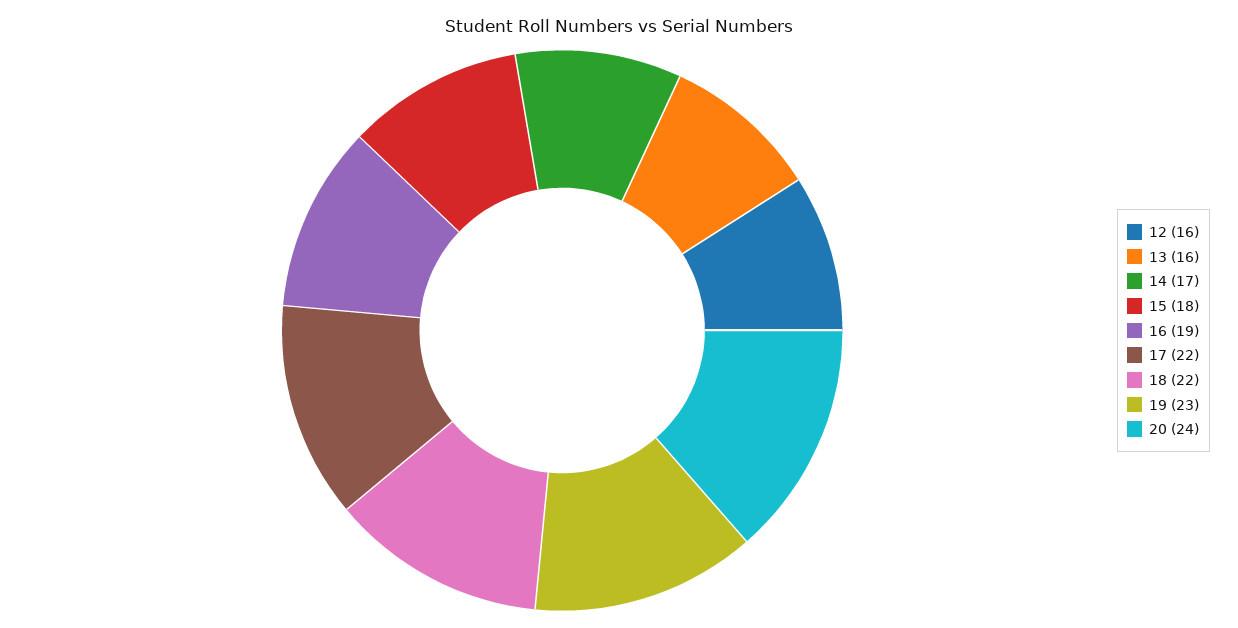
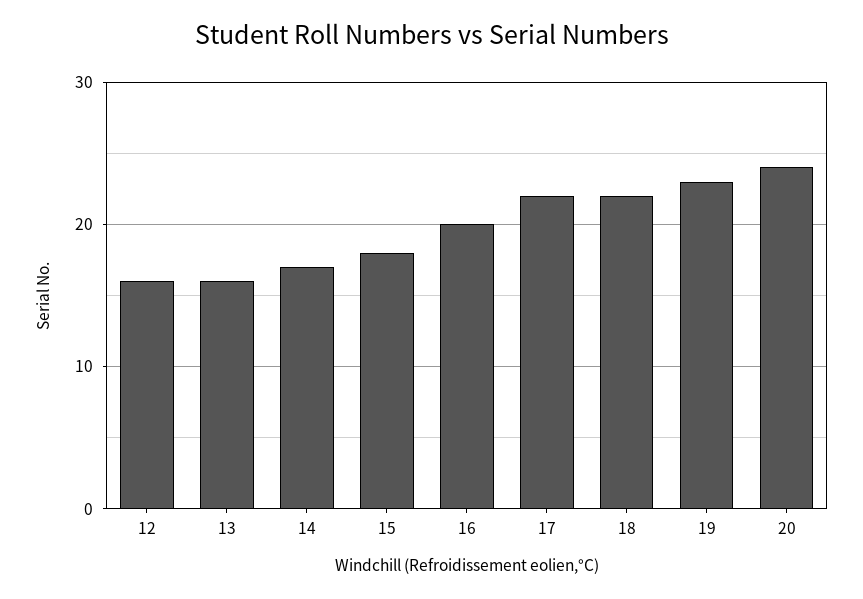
  {
    "12": 16,
    "13": 16,
    "14": 17,
    "15": 18,
-   "16": 19,
+   "16": 20,
    "17": 22,
    "18": 22,
    "19": 23,
    "20": 24
  }

